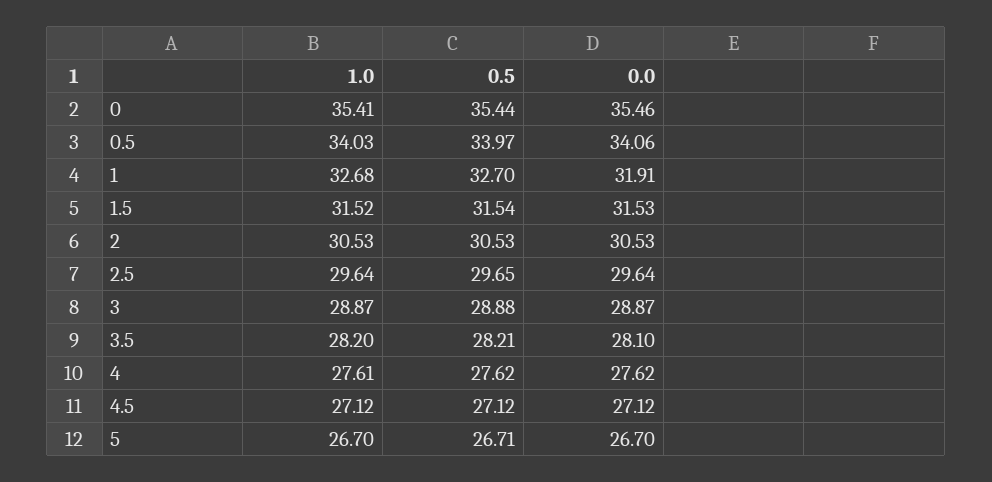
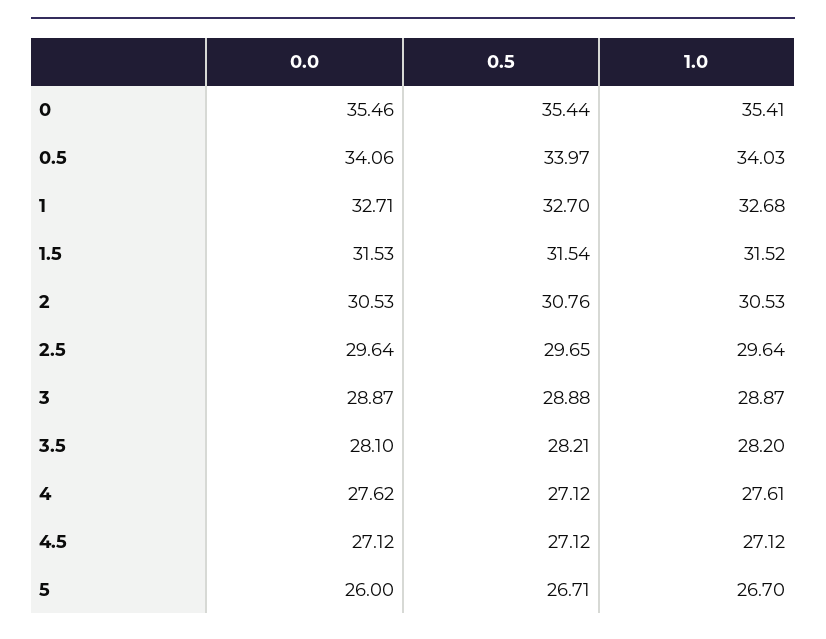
  {
    "1.0": {
      "0": 35.41,
      "0.5": 34.03,
      "1": 32.68,
      "1.5": 31.52,
      "2": 30.53,
      "2.5": 29.64,
      "3": 28.87,
      "3.5": 28.2,
      "4": 27.61,
      "4.5": 27.12,
      "5": 26.7
    },
    "0.5": {
      "0": 35.44,
      "0.5": 33.97,
      "1": 32.7,
      "1.5": 31.54,
-     "2": 30.53,
+     "2": 30.76,
      "2.5": 29.65,
      "3": 28.88,
      "3.5": 28.21,
-     "4": 27.62,
+     "4": 27.12,
      "4.5": 27.12,
      "5": 26.71
    },
    "0.0": {
      "0": 35.46,
      "0.5": 34.06,
-     "1": 31.91,
+     "1": 32.71,
      "1.5": 31.53,
      "2": 30.53,
      "2.5": 29.64,
      "3": 28.87,
      "3.5": 28.1,
      "4": 27.62,
      "4.5": 27.12,
-     "5": 26.7
+     "5": 26
    }
  }

